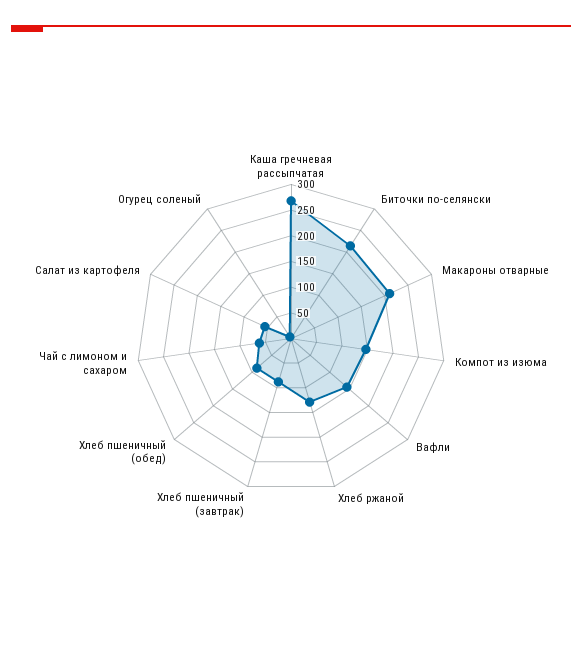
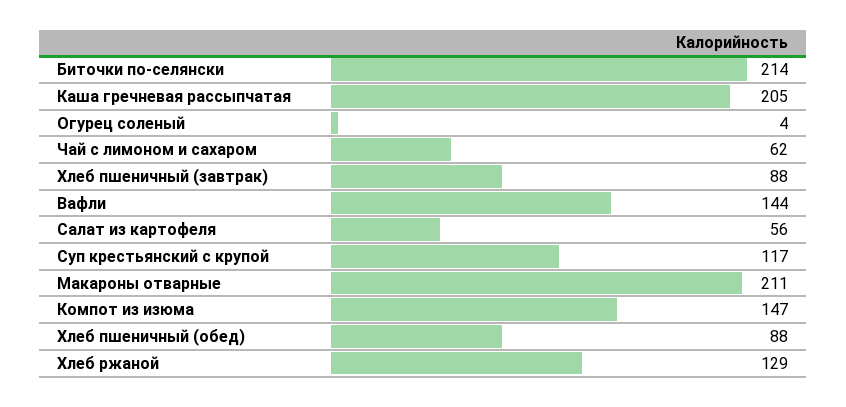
  {
-   "Каша гречневая рассыпчатая": 275,
+   "Каша гречневая рассыпчатая": 205,
    "Биточки по-селянски": 214,
    "Макароны отварные": 211,
    "Компот из изюма": 147,
    "Вафли": 144,
    "Хлеб ржаной": 129,
    "Хлеб пшеничный (завтрак)": 88,
    "Хлеб пшеничный (обед)": 88,
    "Чай с лимоном и сахаром": 62,
    "Салат из картофеля": 56,
-   "Огурец соленый": 4
+   "Огурец соленый": 4,
+   "Суп крестьянский с крупой": 117
  }

